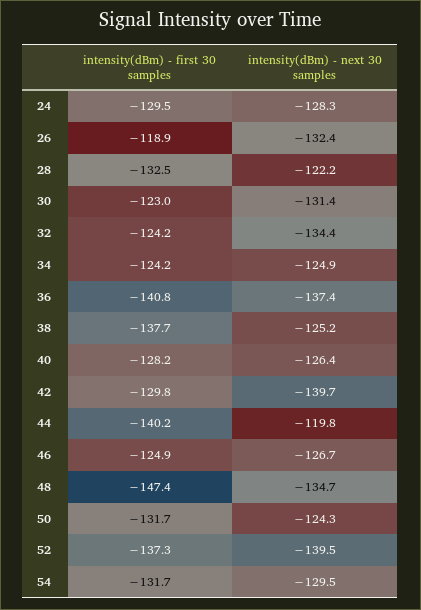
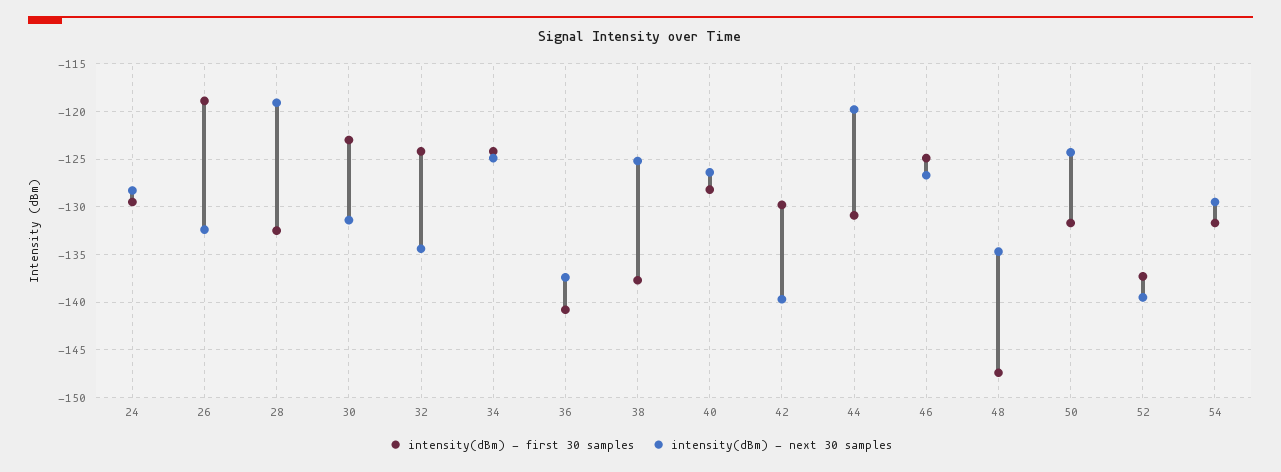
  {
    "intensity(dBm) - first 30 samples": {
      "24": -129.5,
      "26": -118.9,
      "28": -132.5,
      "30": -123,
      "32": -124.2,
      "34": -124.2,
      "36": -140.8,
      "38": -137.7,
      "40": -128.2,
      "42": -129.8,
-     "44": -140.2,
+     "44": -131,
      "46": -124.9,
      "48": -147.4,
      "50": -131.7,
      "52": -137.3,
      "54": -131.7
    },
    "intensity(dBm) - next 30 samples": {
      "24": -128.3,
      "26": -132.4,
-     "28": -122.2,
+     "28": -119,
      "30": -131.4,
      "32": -134.4,
      "34": -124.9,
      "36": -137.4,
      "38": -125.2,
      "40": -126.4,
      "42": -139.7,
      "44": -119.8,
      "46": -126.7,
      "48": -134.7,
      "50": -124.3,
      "52": -139.5,
      "54": -129.5
    }
  }

